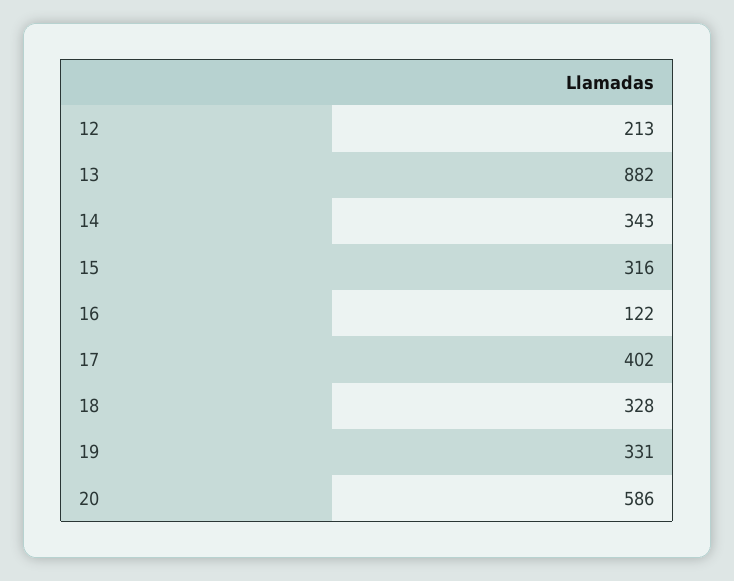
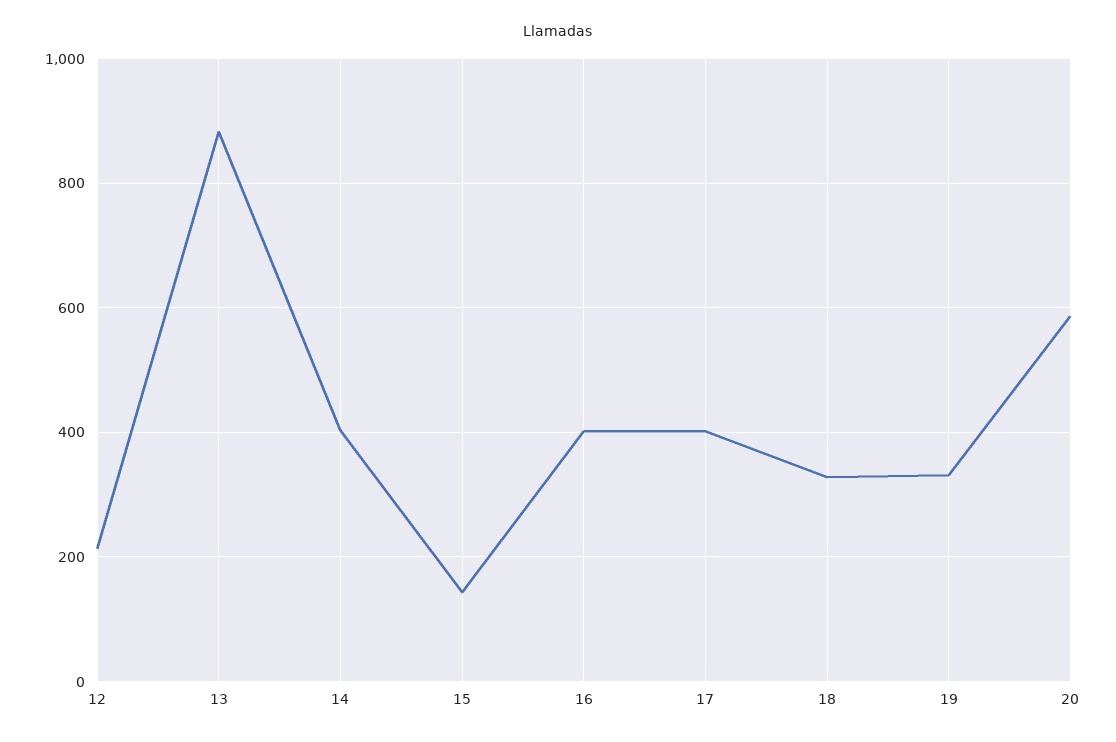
  {
    "12": 213,
    "13": 882,
-   "14": 343,
+   "14": 400,
-   "15": 316,
+   "15": 140,
-   "16": 122,
+   "16": 400,
    "17": 402,
    "18": 328,
    "19": 331,
    "20": 586
  }

